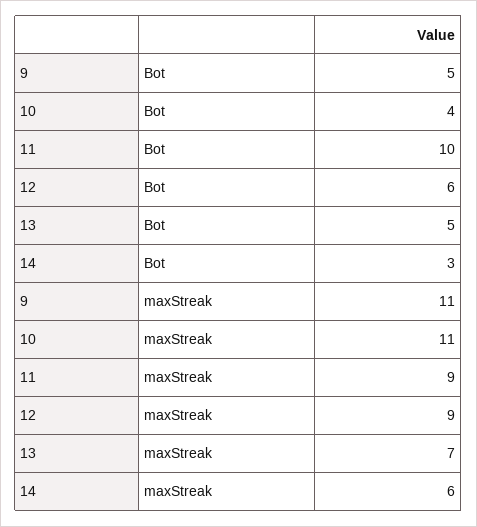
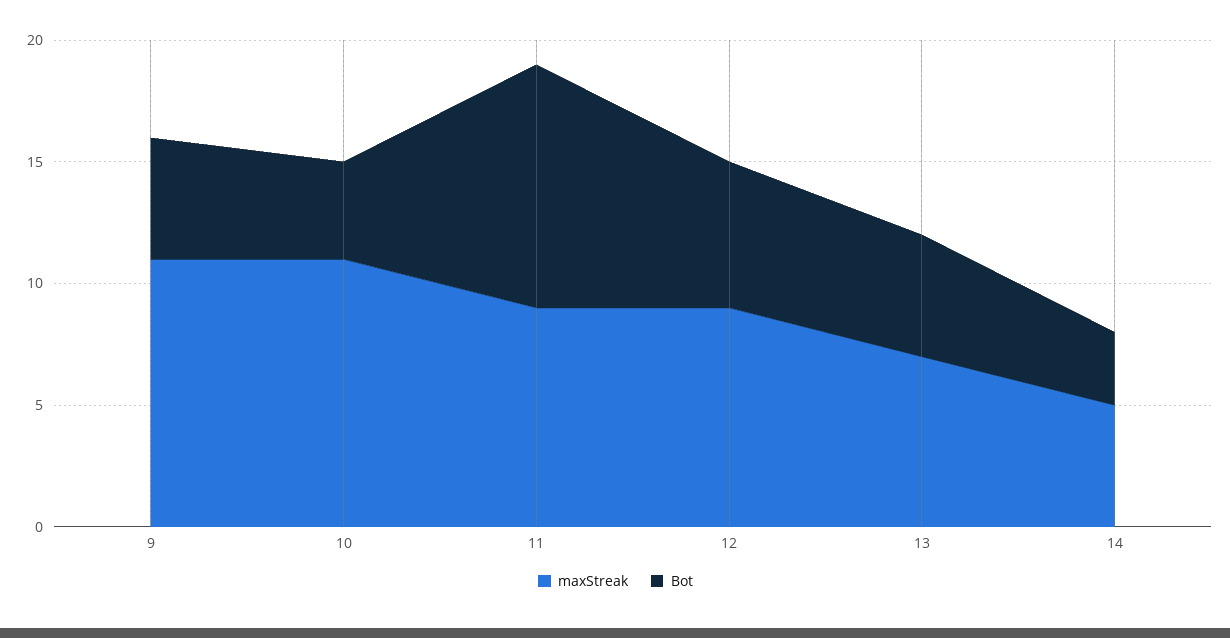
  {
    "Bot": {
      "9": 5,
      "10": 4,
      "11": 10,
      "12": 6,
      "13": 5,
      "14": 3
    },
    "maxStreak": {
      "9": 11,
      "10": 11,
      "11": 9,
      "12": 9,
      "13": 7,
-     "14": 6
+     "14": 5
    }
  }

